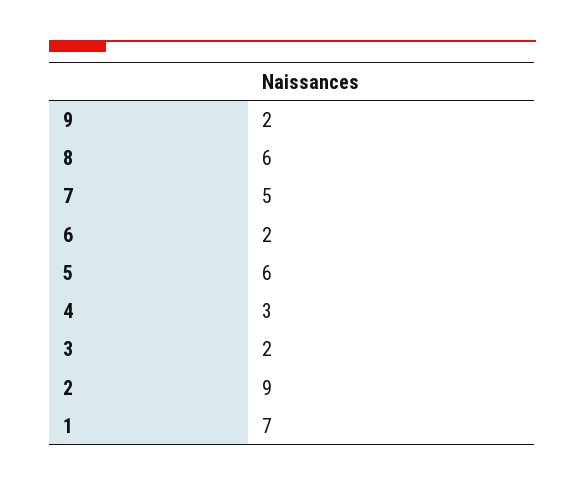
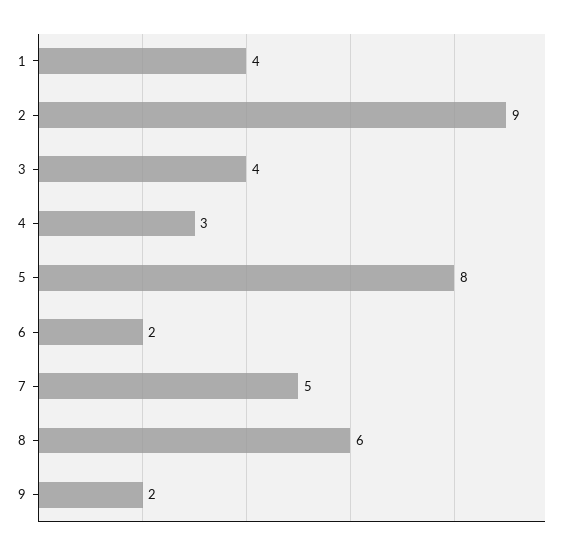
  {
    "9": 2,
    "8": 6,
    "7": 5,
    "6": 2,
-   "5": 6,
+   "5": 8,
    "4": 3,
-   "3": 2,
+   "3": 4,
    "2": 9,
-   "1": 7
+   "1": 4
  }

